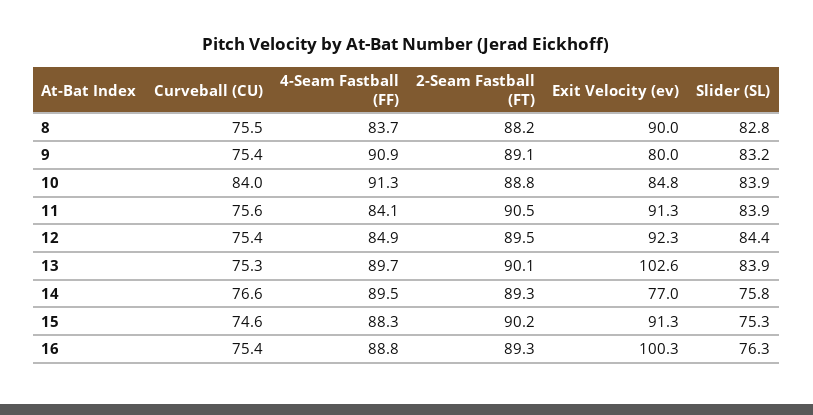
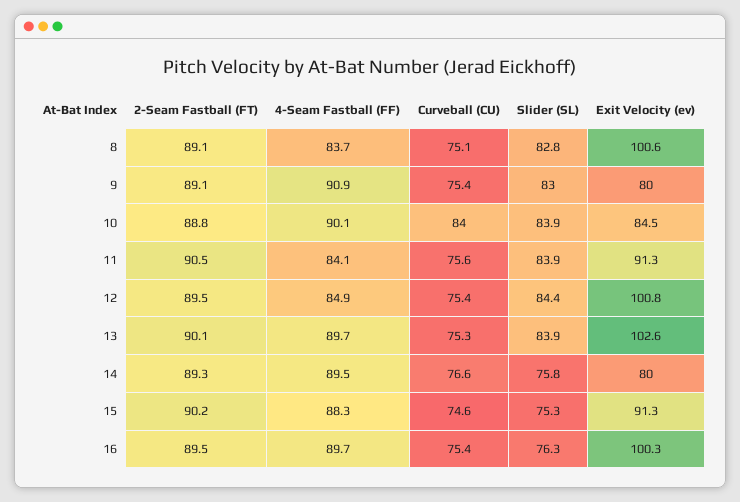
  {
    "Curveball (CU)": {
-     "8": 75.5,
+     "8": 75.1,
      "9": 75.4,
      "10": 84,
      "11": 75.6,
      "12": 75.4,
      "13": 75.3,
      "14": 76.6,
      "15": 74.6,
      "16": 75.4
    },
    "4-Seam Fastball (FF)": {
      "8": 83.7,
      "9": 90.9,
-     "10": 91.3,
+     "10": 90.1,
      "11": 84.1,
      "12": 84.9,
      "13": 89.7,
      "14": 89.5,
      "15": 88.3,
-     "16": 88.8
+     "16": 89.7
    },
    "2-Seam Fastball (FT)": {
-     "8": 88.2,
+     "8": 89.1,
      "9": 89.1,
      "10": 88.8,
      "11": 90.5,
      "12": 89.5,
      "13": 90.1,
      "14": 89.3,
      "15": 90.2,
-     "16": 89.3
+     "16": 89.5
    },
    "Exit Velocity (ev)": {
-     "8": 90,
+     "8": 100.6,
      "9": 80,
-     "10": 84.8,
+     "10": 84.5,
      "11": 91.3,
-     "12": 92.3,
+     "12": 100.8,
      "13": 102.6,
-     "14": 77,
+     "14": 80,
      "15": 91.3,
      "16": 100.3
    },
    "Slider (SL)": {
      "8": 82.8,
-     "9": 83.2,
+     "9": 83,
      "10": 83.9,
      "11": 83.9,
      "12": 84.4,
      "13": 83.9,
      "14": 75.8,
      "15": 75.3,
      "16": 76.3
    }
  }

